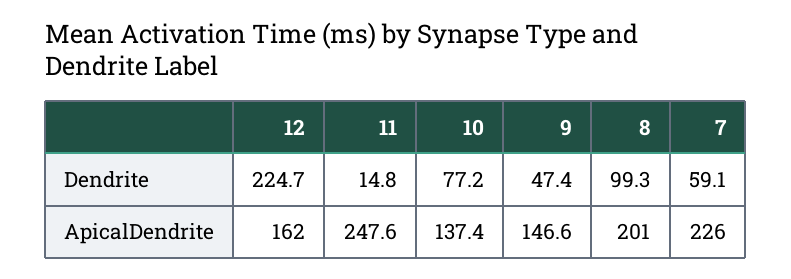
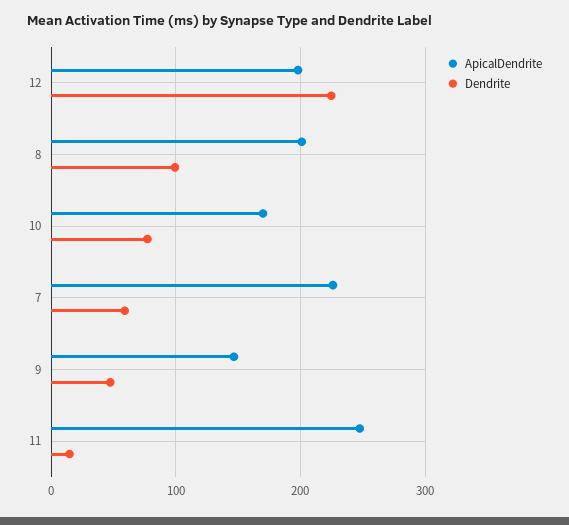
  {
    "Dendrite": {
      "12": 224.7,
      "11": 14.8,
      "10": 77.2,
      "9": 47.4,
      "8": 99.3,
      "7": 59.1
    },
    "ApicalDendrite": {
-     "12": 162,
+     "12": 200,
      "11": 247.6,
-     "10": 137.4,
+     "10": 170,
      "9": 146.6,
      "8": 201,
      "7": 226
    }
  }

